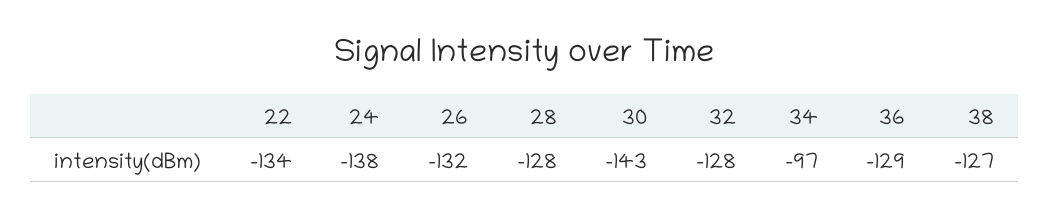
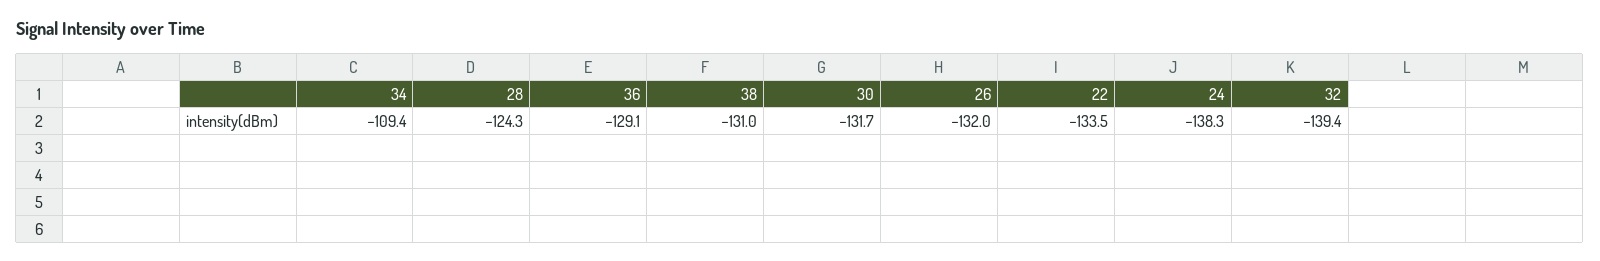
  {
    "22": -133.5,
    "24": -138.3,
    "26": -132,
-   "28": -128,
+   "28": -124.3,
-   "30": -143,
+   "30": -131.7,
-   "32": -128,
+   "32": -139.4,
-   "34": -97,
+   "34": -109.4,
    "36": -129.1,
-   "38": -127
+   "38": -131
  }

